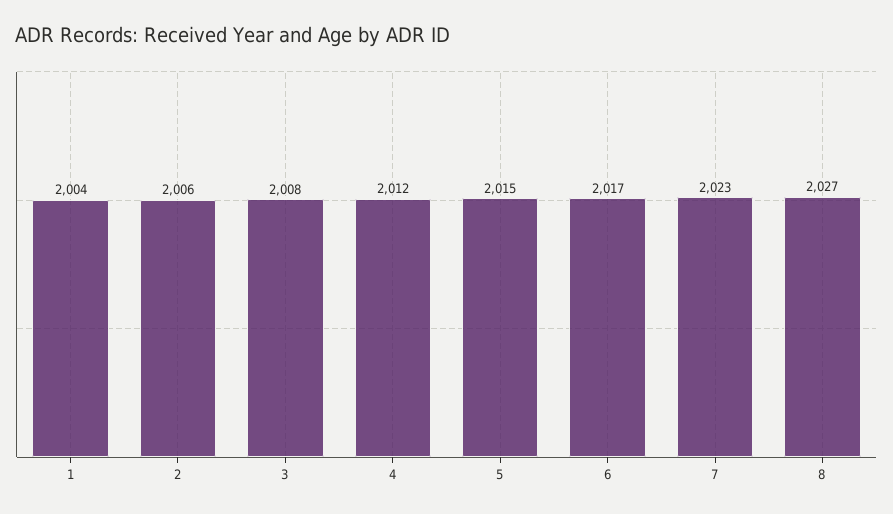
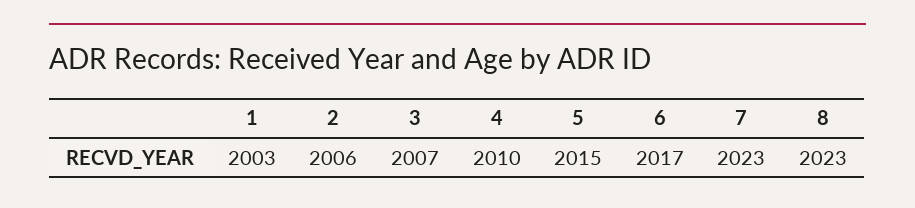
  {
-   "1": 2004,
+   "1": 2003,
    "2": 2006,
-   "3": 2008,
+   "3": 2007,
-   "4": 2012,
+   "4": 2010,
    "5": 2015,
    "6": 2017,
    "7": 2023,
-   "8": 2027
+   "8": 2023
  }

